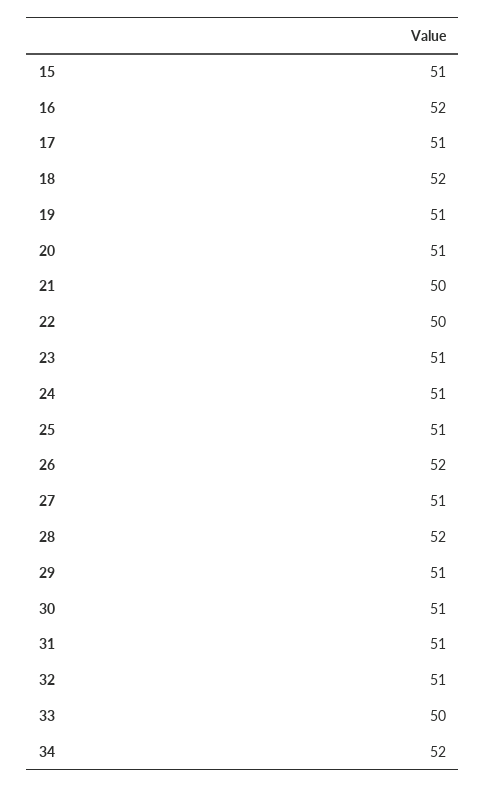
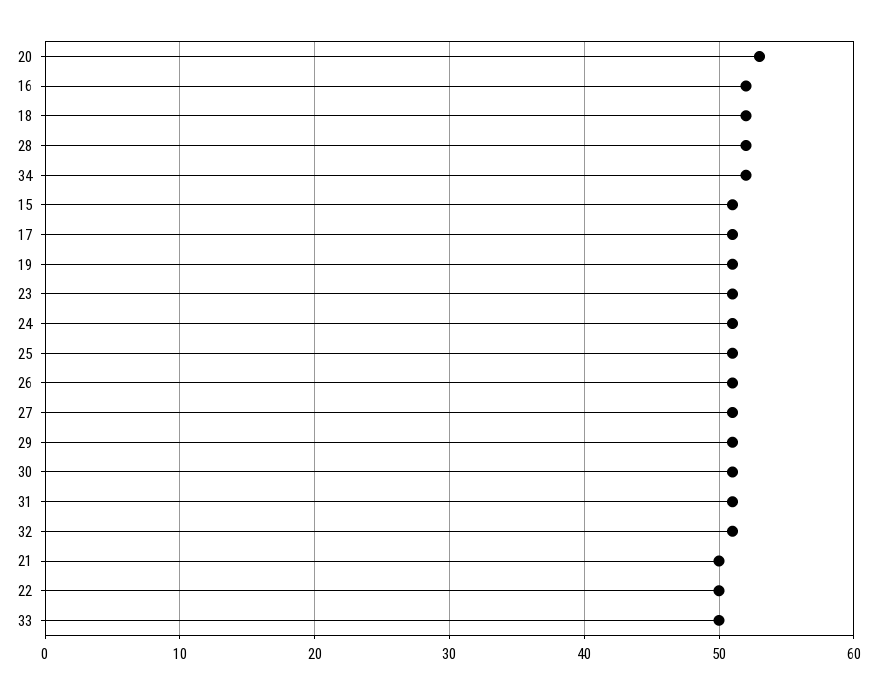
  {
    "15": 51,
    "16": 52,
    "17": 51,
    "18": 52,
    "19": 51,
-   "20": 51,
+   "20": 53,
    "21": 50,
    "22": 50,
    "23": 51,
    "24": 51,
    "25": 51,
-   "26": 52,
+   "26": 51,
    "27": 51,
    "28": 52,
    "29": 51,
    "30": 51,
    "31": 51,
    "32": 51,
    "33": 50,
    "34": 52
  }

